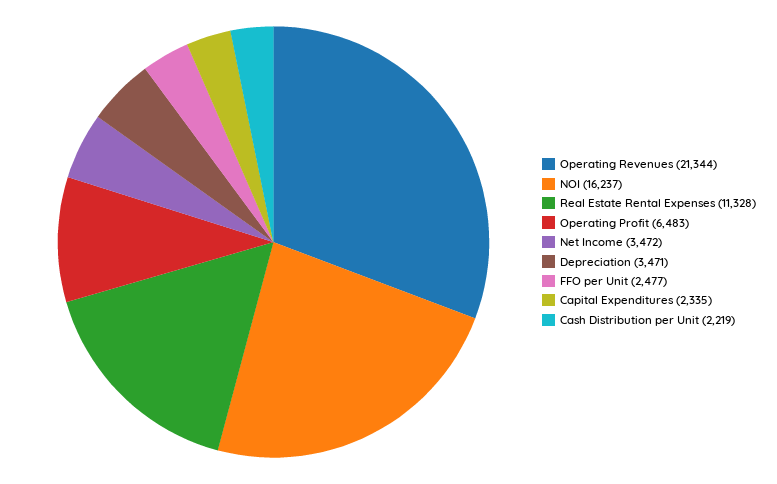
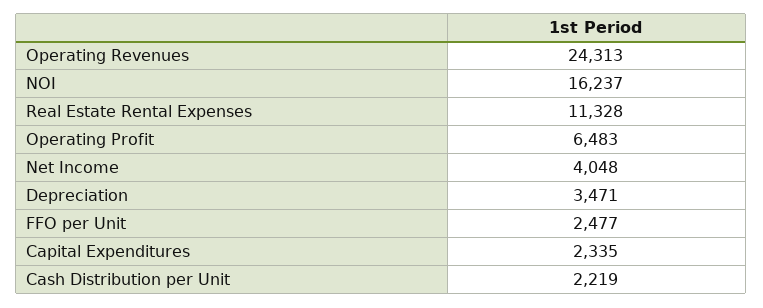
  {
-   "Operating Revenues": 21344,
+   "Operating Revenues": 24313,
    "NOI": 16237,
    "Real Estate Rental Expenses": 11328,
    "Operating Profit": 6483,
-   "Net Income": 3472,
+   "Net Income": 4048,
    "Depreciation": 3471,
    "FFO per Unit": 2477,
    "Capital Expenditures": 2335,
    "Cash Distribution per Unit": 2219
  }

